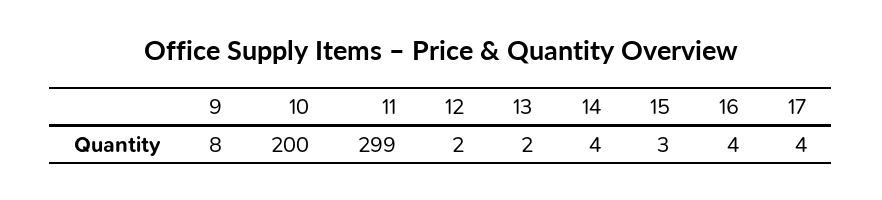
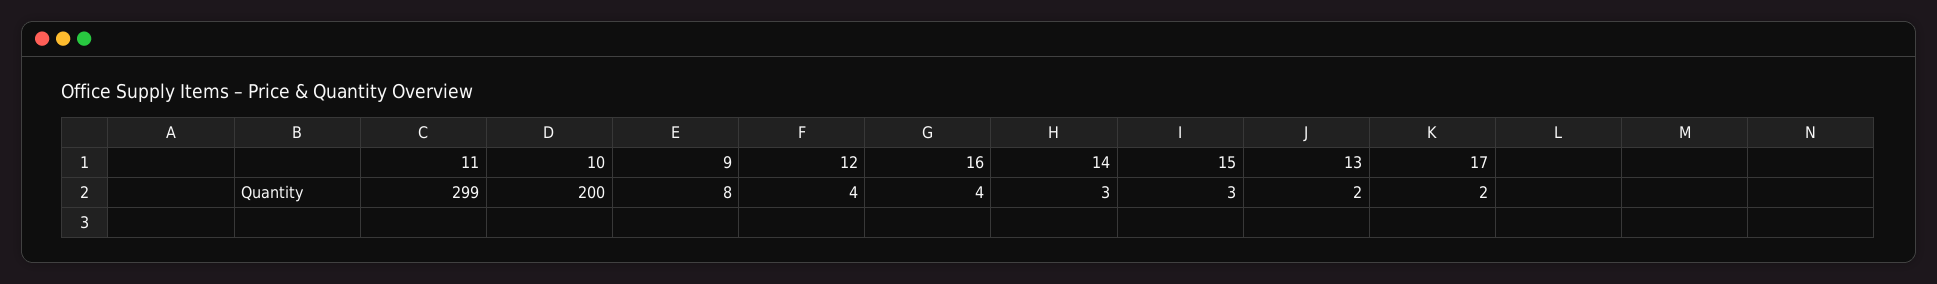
  {
    "9": 8,
    "10": 200,
    "11": 299,
-   "12": 2,
+   "12": 4,
    "13": 2,
-   "14": 4,
+   "14": 3,
    "15": 3,
    "16": 4,
-   "17": 4
+   "17": 2
  }

